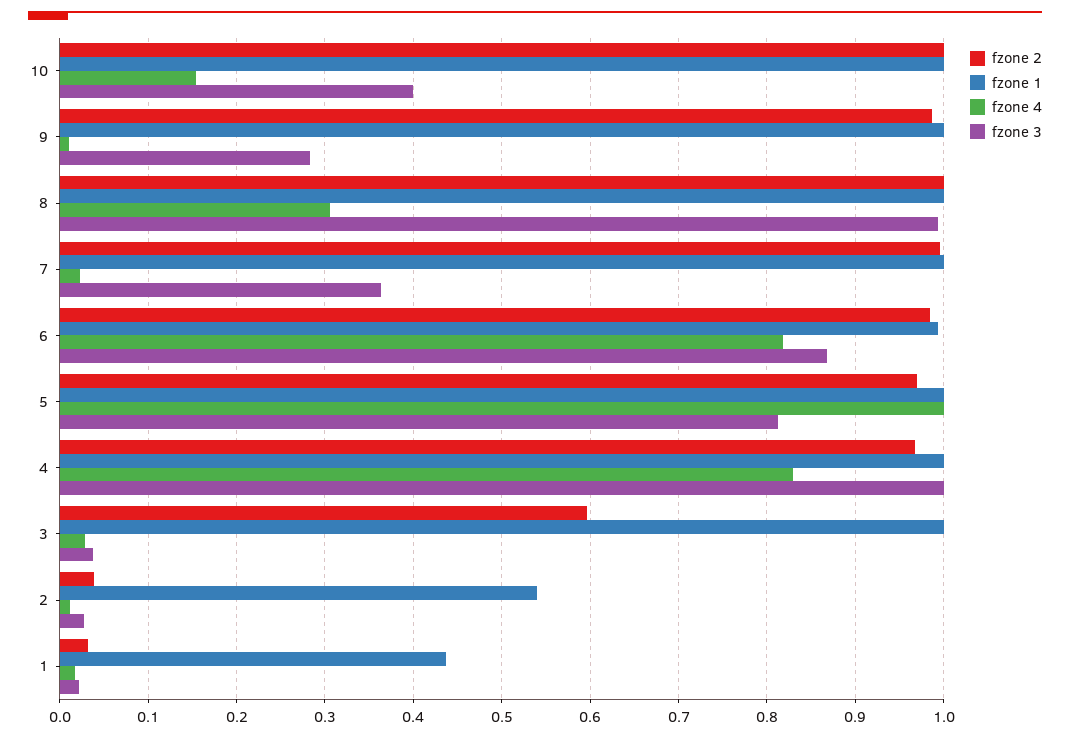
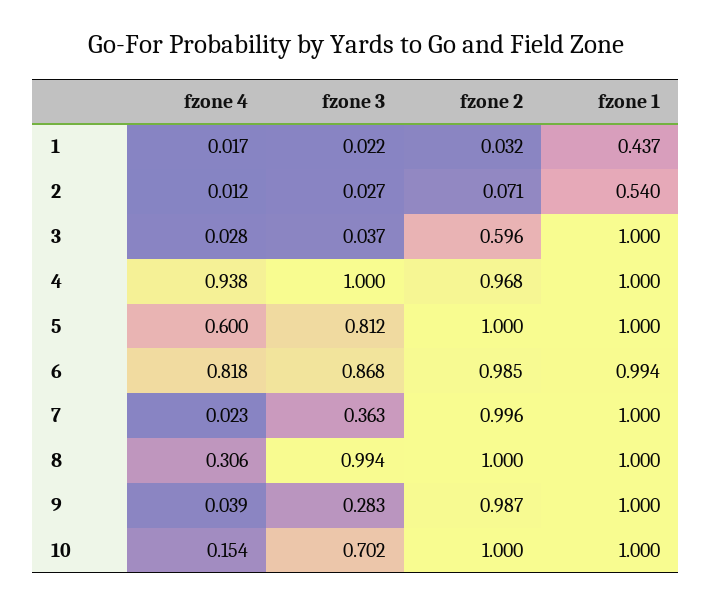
  {
    "fzone 2": {
      "10": 1,
      "9": 0.987,
      "8": 1,
      "7": 0.996,
      "6": 0.985,
-     "5": 0.97,
+     "5": 1,
      "4": 0.968,
      "3": 0.596,
-     "2": 0.04,
+     "2": 0.071,
      "1": 0.032
    },
    "fzone 1": {
      "10": 1,
      "9": 1,
      "8": 1,
      "7": 1,
      "6": 0.994,
      "5": 1,
      "4": 1,
      "3": 1,
      "2": 0.54,
      "1": 0.437
    },
    "fzone 4": {
      "10": 0.154,
-     "9": 0.01,
+     "9": 0.039,
      "8": 0.306,
      "7": 0.023,
      "6": 0.818,
-     "5": 1,
+     "5": 0.6,
-     "4": 0.83,
+     "4": 0.938,
      "3": 0.028,
      "2": 0.012,
      "1": 0.017
    },
    "fzone 3": {
-     "10": 0.4,
+     "10": 0.702,
      "9": 0.283,
      "8": 0.994,
      "7": 0.363,
      "6": 0.868,
      "5": 0.812,
      "4": 1,
      "3": 0.037,
      "2": 0.027,
      "1": 0.022
    }
  }

